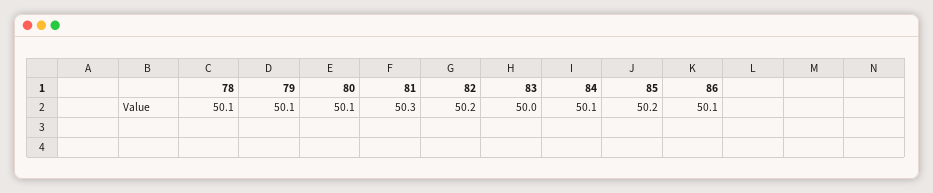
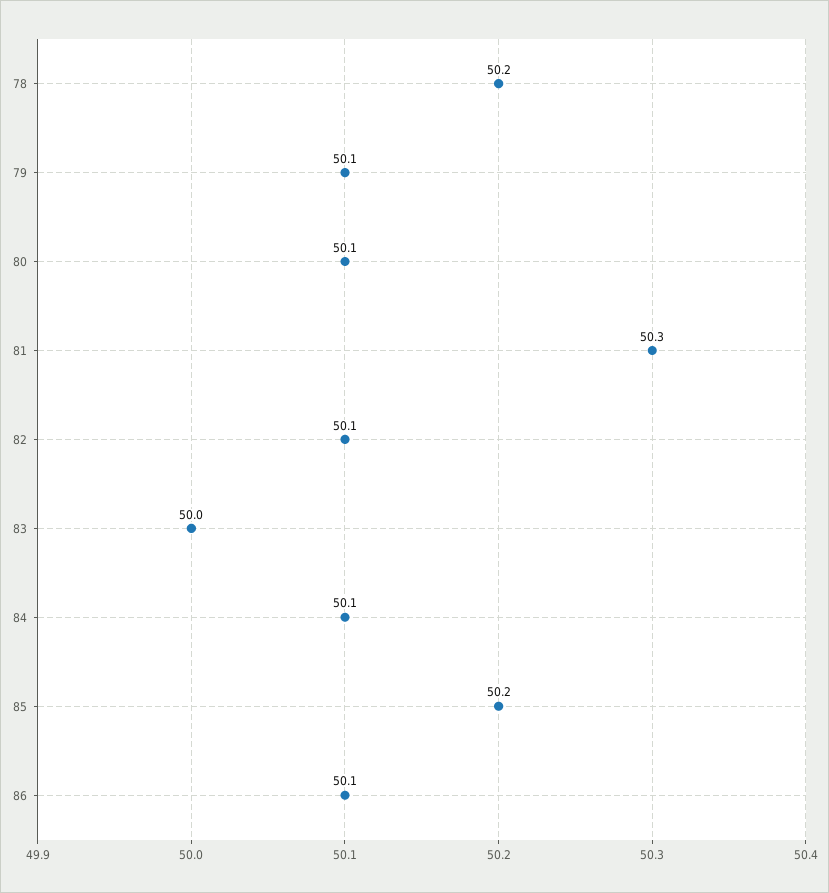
  {
-   "78": 50.1,
+   "78": 50.2,
    "79": 50.1,
    "80": 50.1,
    "81": 50.3,
-   "82": 50.2,
+   "82": 50.1,
    "83": 50,
    "84": 50.1,
    "85": 50.2,
    "86": 50.1
  }

